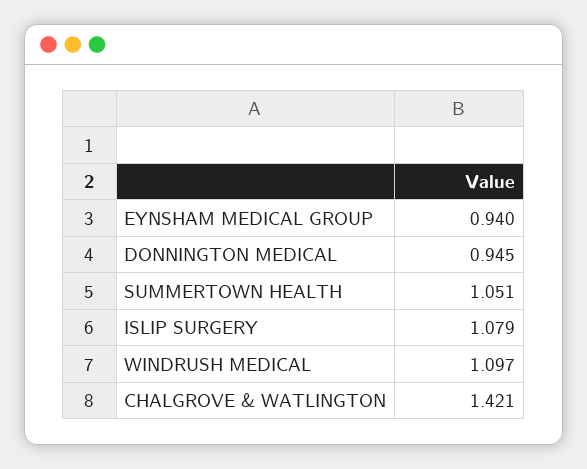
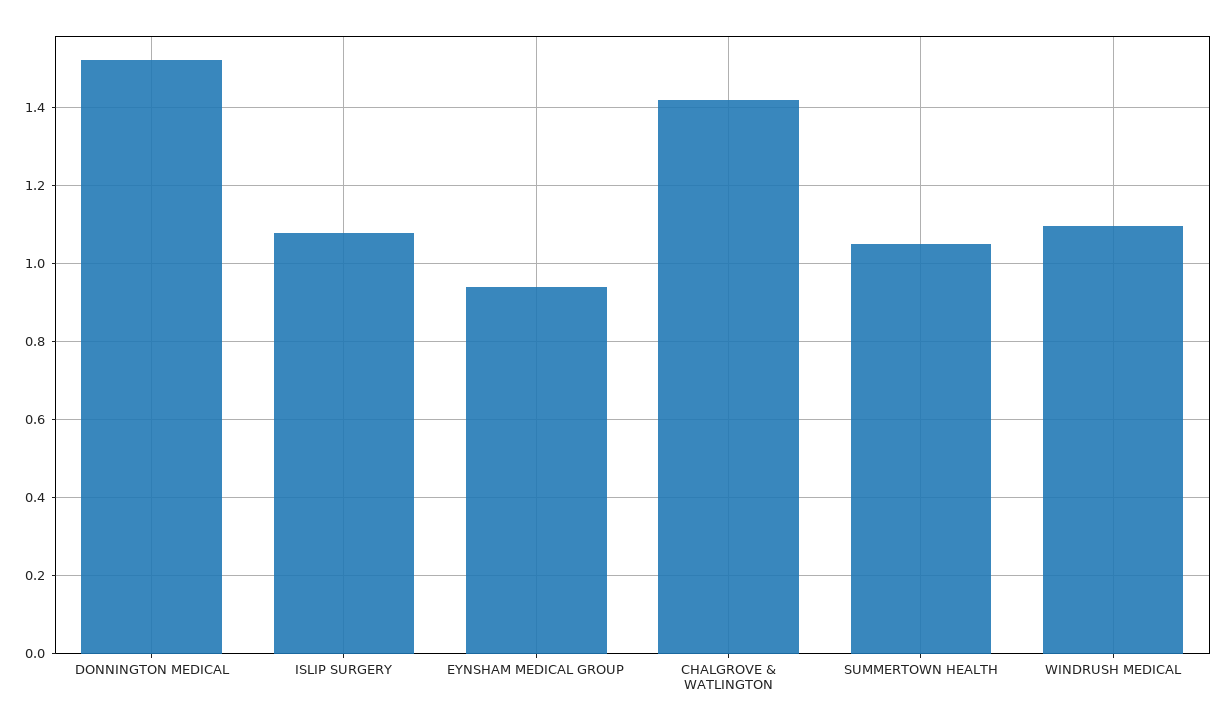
  {
    "EYNSHAM MEDICAL GROUP": 0.94,
-   "DONNINGTON MEDICAL": 0.945,
+   "DONNINGTON MEDICAL": 1.52,
    "SUMMERTOWN HEALTH": 1.051,
    "ISLIP SURGERY": 1.079,
    "WINDRUSH MEDICAL": 1.097,
    "CHALGROVE & WATLINGTON": 1.421
  }

